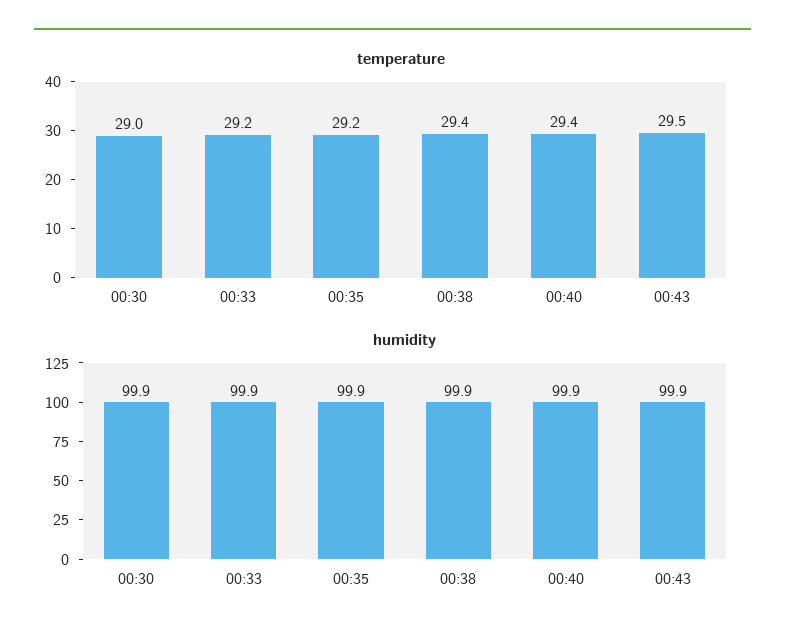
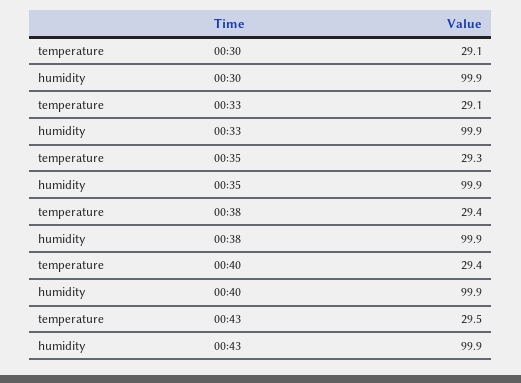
  {
    "temperature": {
-     "00:30": 29,
+     "00:30": 29.1,
-     "00:33": 29.2,
+     "00:33": 29.1,
-     "00:35": 29.2,
+     "00:35": 29.3,
      "00:38": 29.4,
      "00:40": 29.4,
      "00:43": 29.5
    },
    "humidity": {
      "00:30": 99.9,
      "00:33": 99.9,
      "00:35": 99.9,
      "00:38": 99.9,
      "00:40": 99.9,
      "00:43": 99.9
    }
  }

